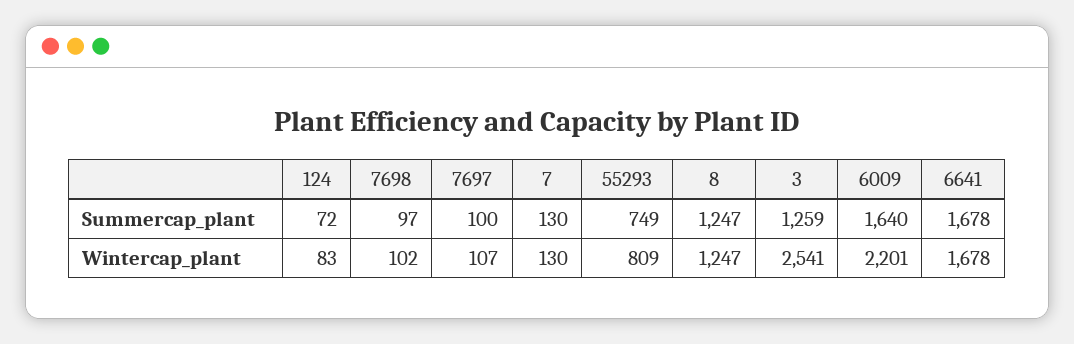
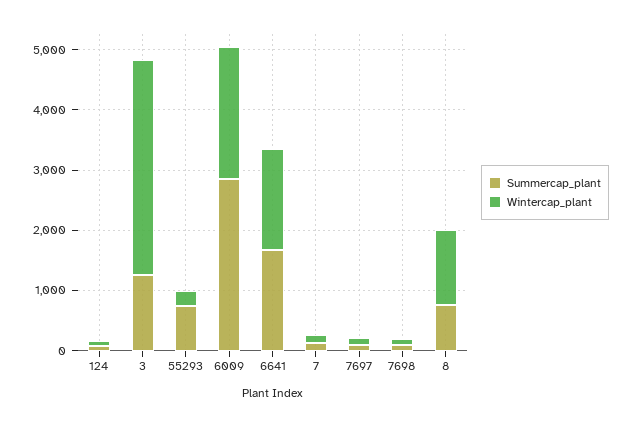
  {
    "Summercap_plant": {
      "124": 72,
      "7698": 97,
      "7697": 100,
      "7": 130,
      "55293": 749,
-     "8": 1247,
+     "8": 800,
      "3": 1259,
-     "6009": 1640,
+     "6009": 2800,
      "6641": 1678
    },
    "Wintercap_plant": {
      "124": 83,
      "7698": 102,
      "7697": 107,
      "7": 130,
-     "55293": 809,
+     "55293": 200,
      "8": 1247,
-     "3": 2541,
+     "3": 3600,
      "6009": 2201,
      "6641": 1678
    }
  }

